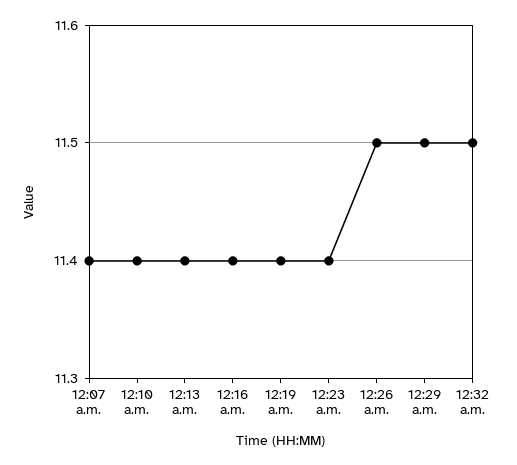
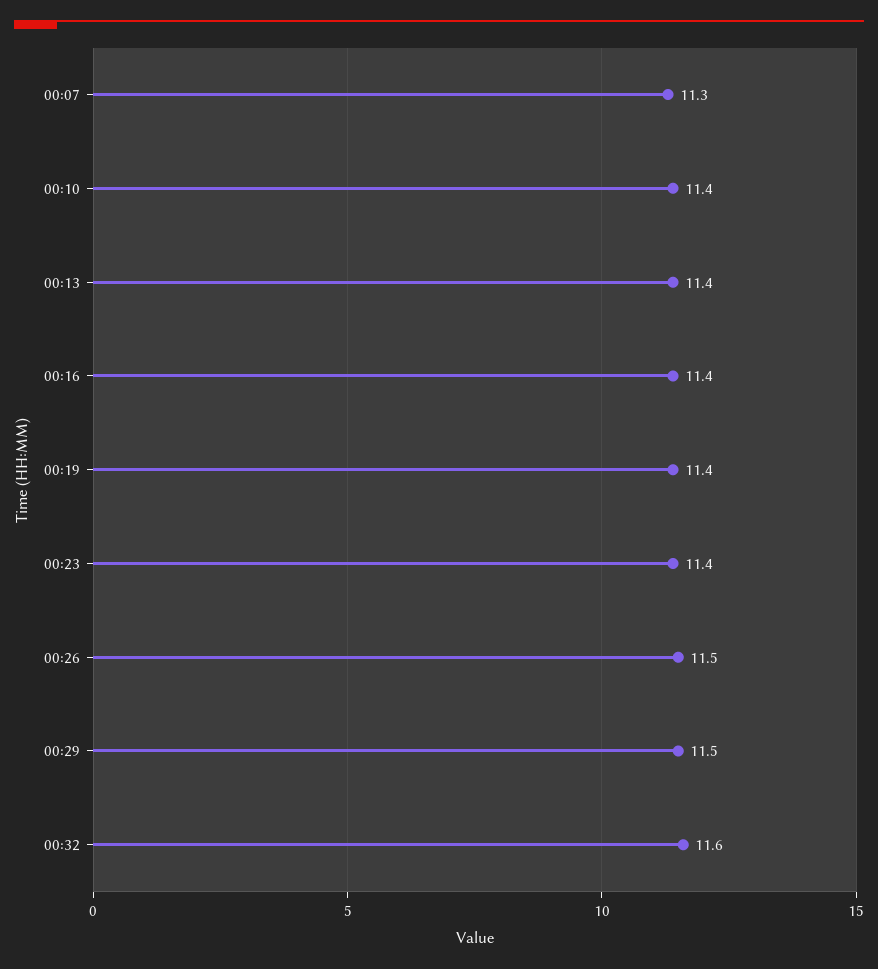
  {
-   "12:07 a.m.": 11.4,
+   "12:07 a.m.": 11.3,
    "12:10 a.m.": 11.4,
    "12:13 a.m.": 11.4,
    "12:16 a.m.": 11.4,
    "12:19 a.m.": 11.4,
    "12:23 a.m.": 11.4,
    "12:26 a.m.": 11.5,
    "12:29 a.m.": 11.5,
-   "12:32 a.m.": 11.5
+   "12:32 a.m.": 11.6
  }

